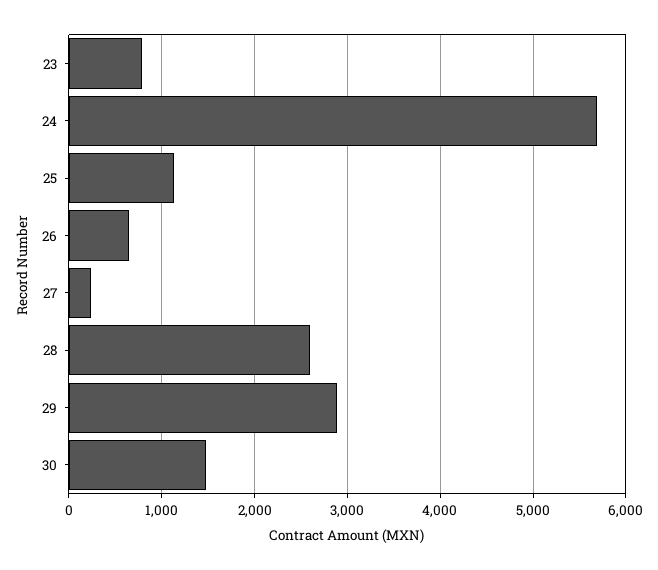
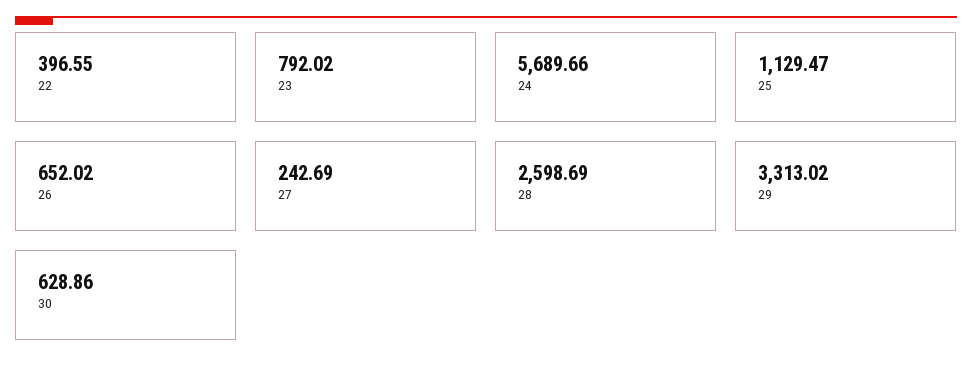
  {
    "23": 792.02,
    "24": 5689.66,
    "25": 1129.47,
    "26": 652.02,
    "27": 242.69,
    "28": 2598.69,
-   "29": 2900,
+   "29": 3313.02,
-   "30": 1500
+   "30": 628.86,
+   "22": 396.55
  }

